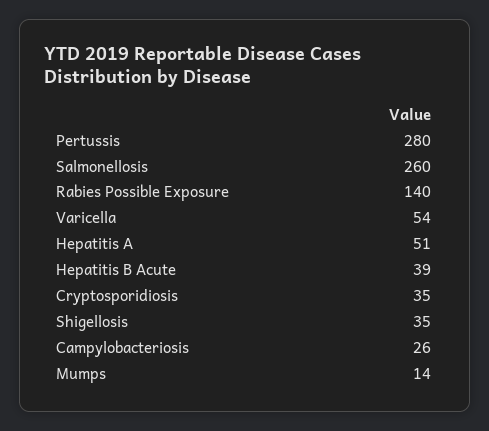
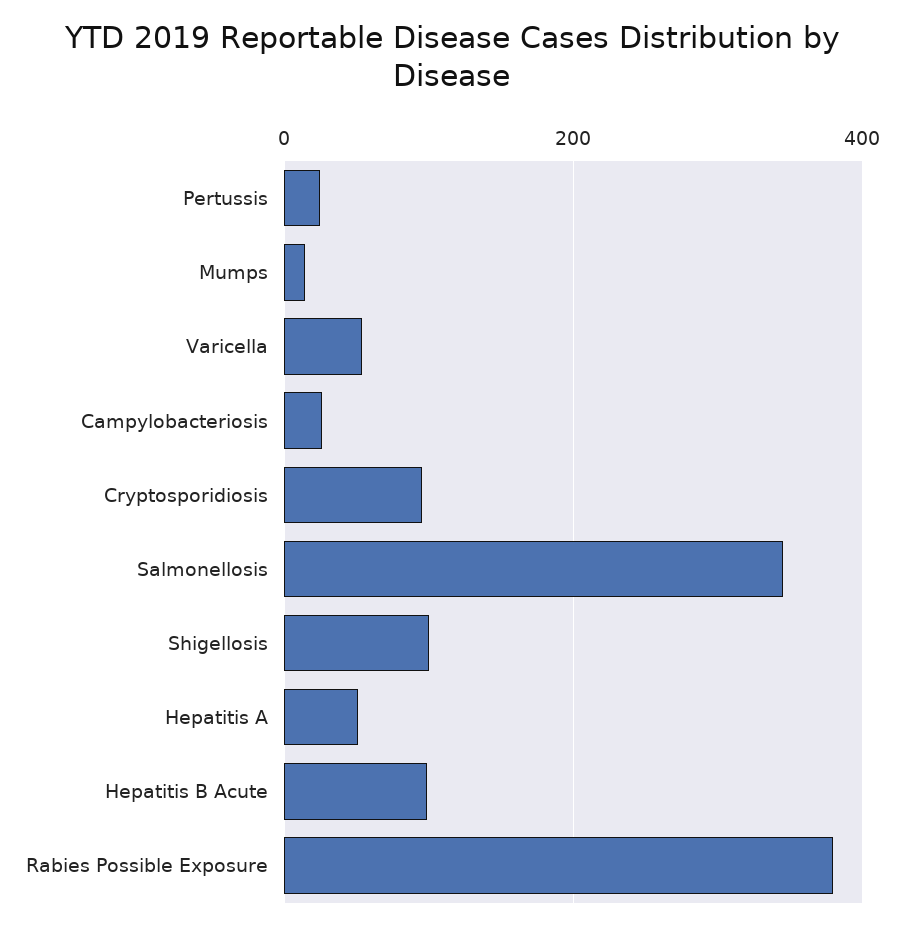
  {
-   "Pertussis": 280,
+   "Pertussis": 20,
-   "Salmonellosis": 260,
+   "Salmonellosis": 340,
-   "Rabies Possible Exposure": 140,
+   "Rabies Possible Exposure": 380,
    "Varicella": 54,
    "Hepatitis A": 51,
-   "Hepatitis B Acute": 39,
+   "Hepatitis B Acute": 100,
-   "Cryptosporidiosis": 35,
+   "Cryptosporidiosis": 100,
-   "Shigellosis": 35,
+   "Shigellosis": 100,
    "Campylobacteriosis": 26,
    "Mumps": 14
  }

